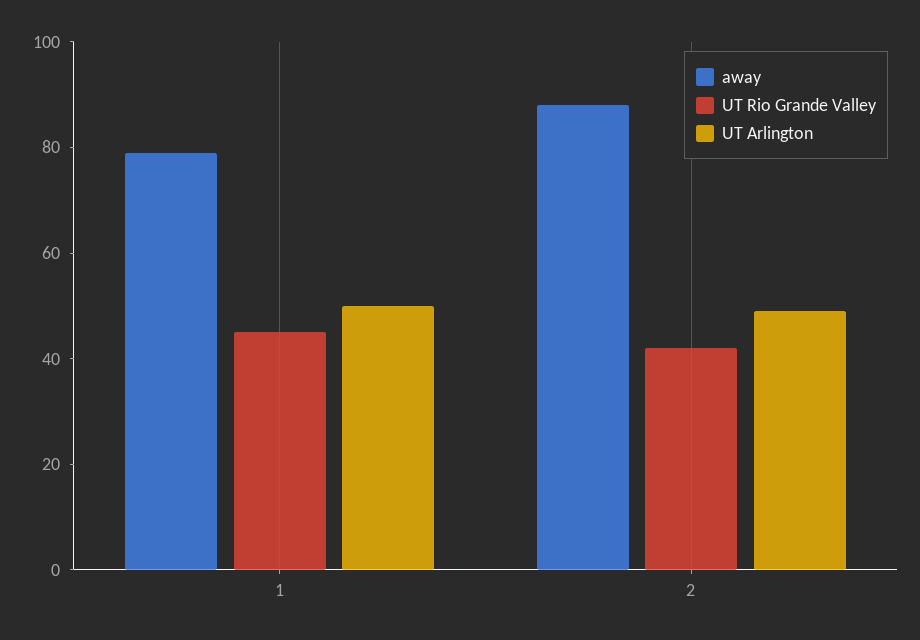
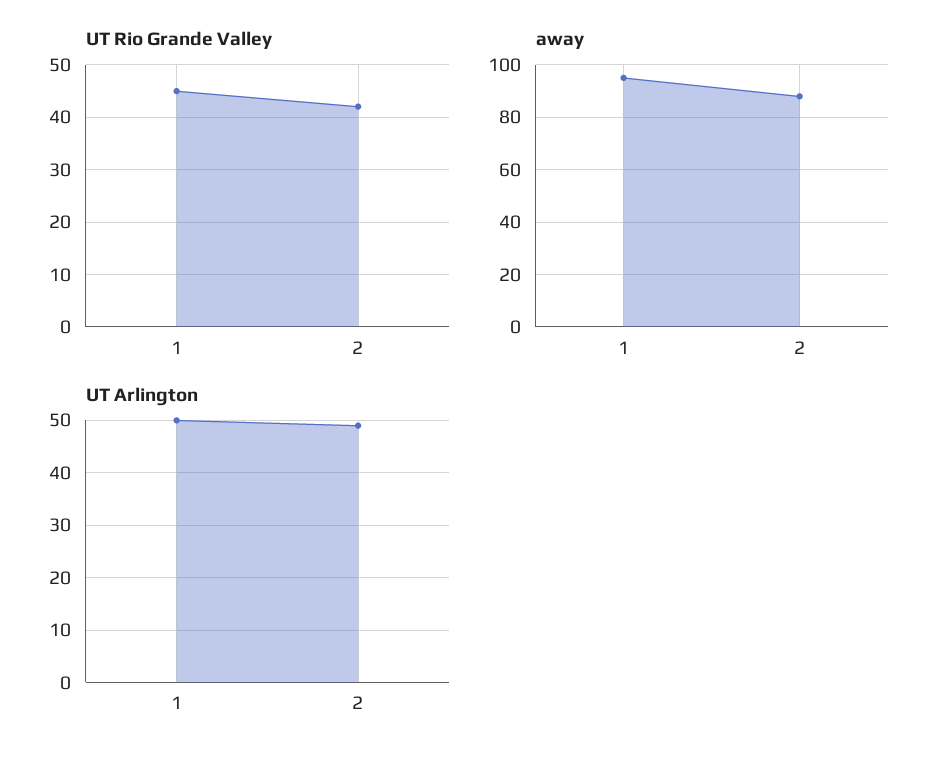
  {
    "away": {
-     "1": 80,
+     "1": 95,
      "2": 90
    },
    "UT Rio Grande Valley": {
      "1": 45,
      "2": 40
    },
    "UT Arlington": {
      "1": 50,
      "2": 50
    }
  }

